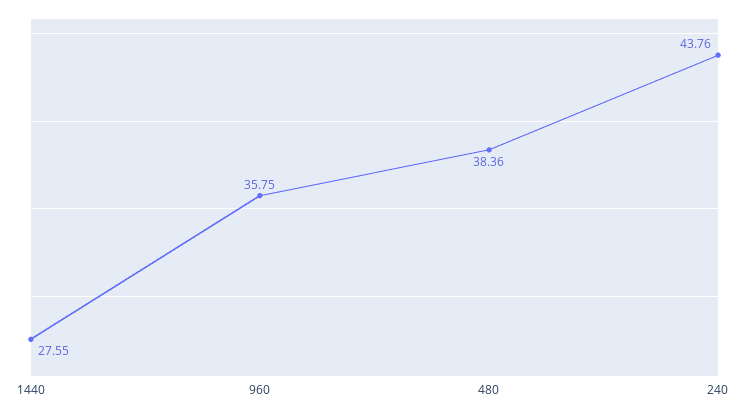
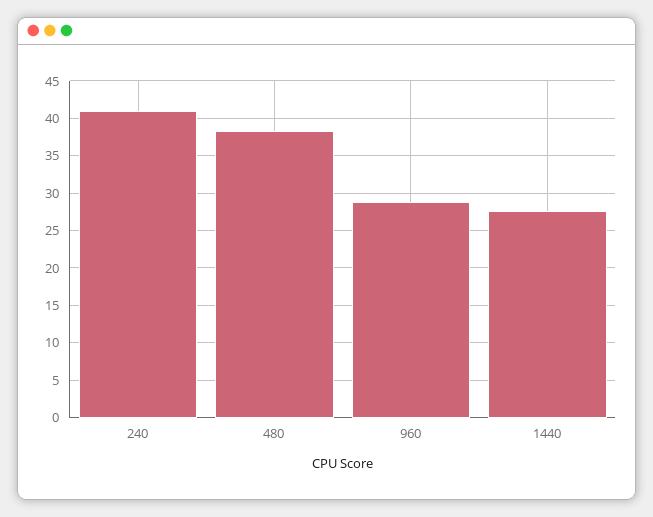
  {
    "1440": 27.55,
-   "960": 35.75,
+   "960": 29,
    "480": 38.36,
-   "240": 43.76
+   "240": 41
  }

